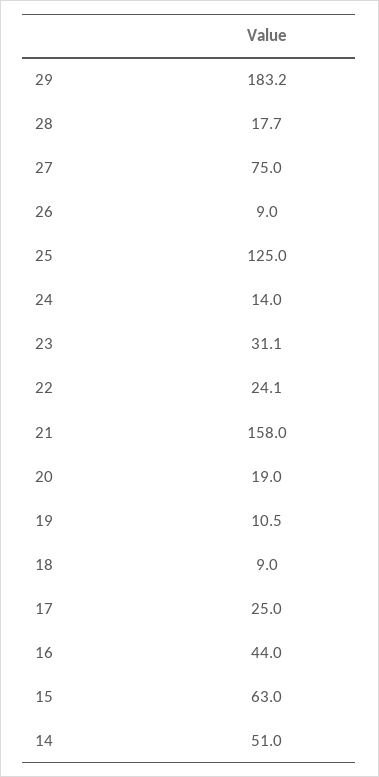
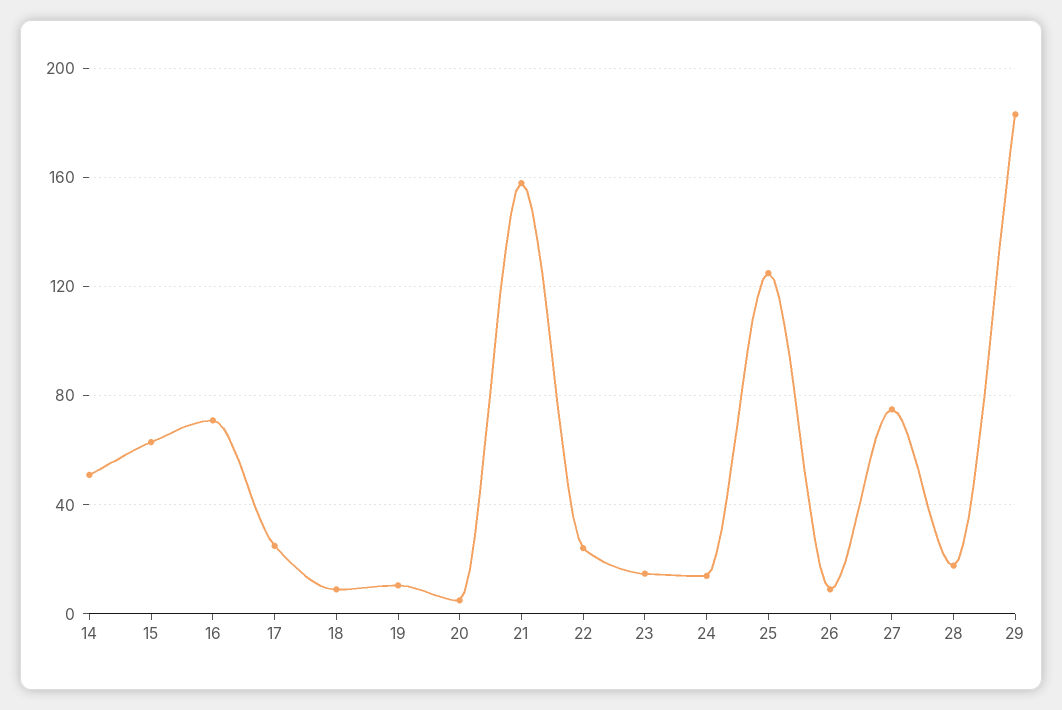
  {
    "29": 183.2,
    "28": 17.7,
    "27": 75,
    "26": 9,
    "25": 125,
    "24": 14,
-   "23": 31.1,
+   "23": 15,
    "22": 24.1,
    "21": 158,
-   "20": 19,
+   "20": 5,
    "19": 10.5,
    "18": 9,
    "17": 25,
-   "16": 44,
+   "16": 70,
    "15": 63,
    "14": 51
  }

